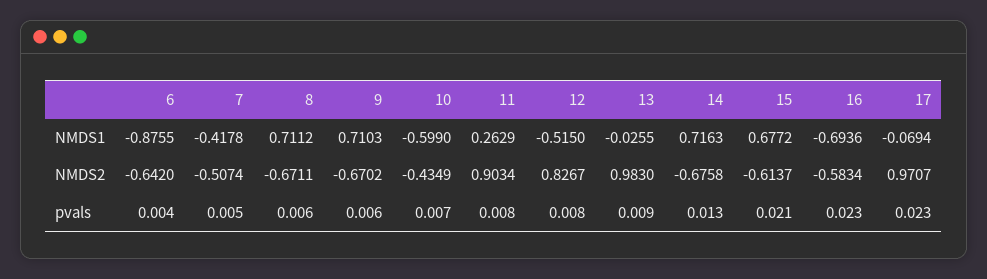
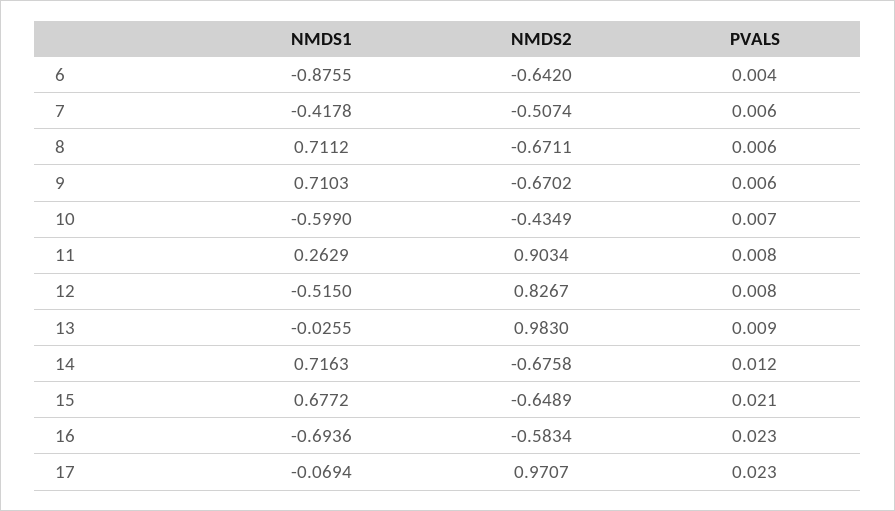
  {
    "6": {
      "NMDS1": -0.8755,
      "NMDS2": -0.642,
      "pvals": 0.004
    },
    "7": {
      "NMDS1": -0.4178,
      "NMDS2": -0.5074,
-     "pvals": 0.005
+     "pvals": 0.006
    },
    "8": {
      "NMDS1": 0.7112,
      "NMDS2": -0.6711,
      "pvals": 0.006
    },
    "9": {
      "NMDS1": 0.7103,
      "NMDS2": -0.6702,
      "pvals": 0.006
    },
    "10": {
      "NMDS1": -0.599,
      "NMDS2": -0.4349,
      "pvals": 0.007
    },
    "11": {
      "NMDS1": 0.2629,
      "NMDS2": 0.9034,
      "pvals": 0.008
    },
    "12": {
      "NMDS1": -0.515,
      "NMDS2": 0.8267,
      "pvals": 0.008
    },
    "13": {
      "NMDS1": -0.0255,
      "NMDS2": 0.983,
      "pvals": 0.009
    },
    "14": {
      "NMDS1": 0.7163,
      "NMDS2": -0.6758,
-     "pvals": 0.013
+     "pvals": 0.012
    },
    "15": {
      "NMDS1": 0.6772,
-     "NMDS2": -0.6137,
+     "NMDS2": -0.6489,
      "pvals": 0.021
    },
    "16": {
      "NMDS1": -0.6936,
      "NMDS2": -0.5834,
      "pvals": 0.023
    },
    "17": {
      "NMDS1": -0.0694,
      "NMDS2": 0.9707,
      "pvals": 0.023
    }
  }

